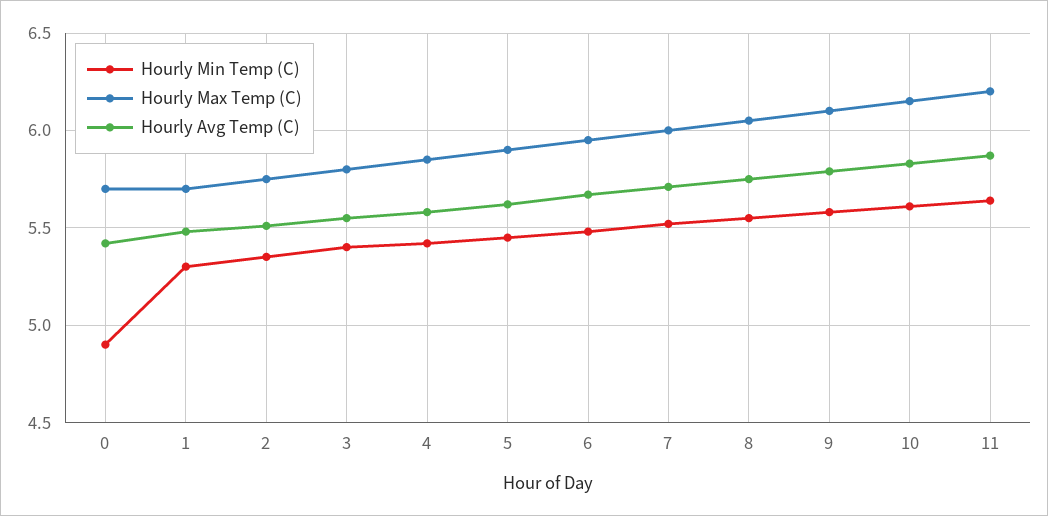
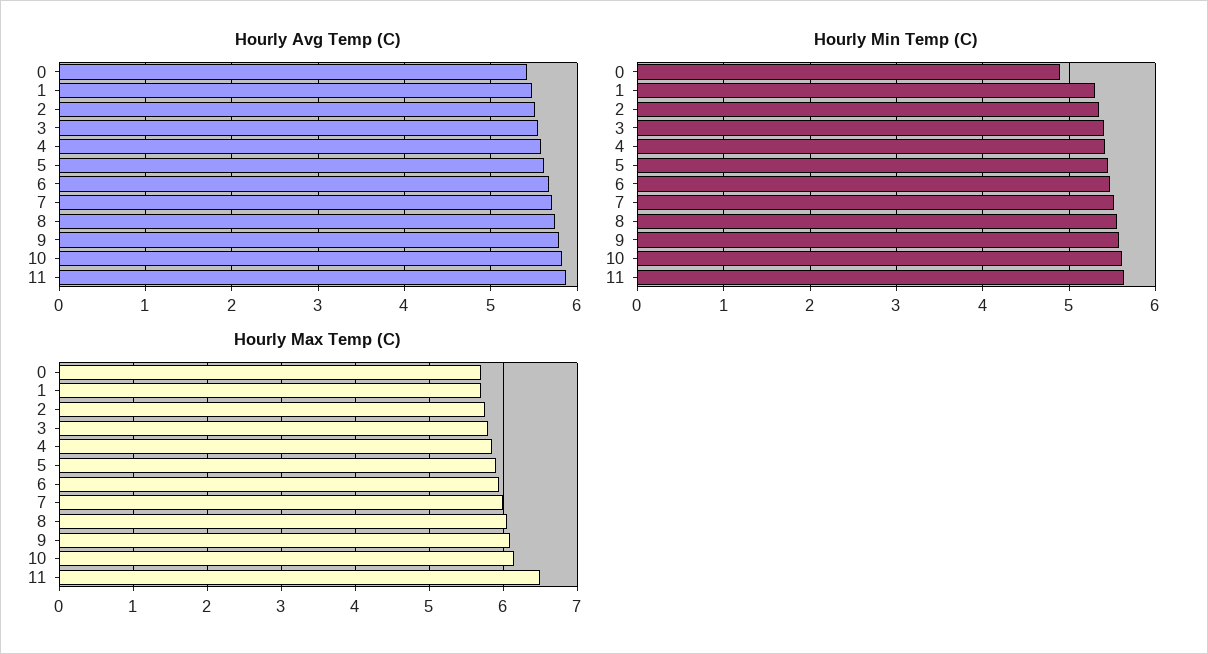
  {
    "Hourly Min Temp (C)": {
      "0": 4.9,
      "1": 5.3,
      "2": 5.35,
      "3": 5.4,
      "4": 5.4,
      "5": 5.45,
      "6": 5.5,
      "7": 5.5,
      "8": 5.55,
      "9": 5.6,
      "10": 5.6,
      "11": 5.65
    },
    "Hourly Max Temp (C)": {
      "0": 5.7,
      "1": 5.7,
      "2": 5.75,
      "3": 5.8,
      "4": 5.85,
      "5": 5.9,
      "6": 5.95,
      "7": 6,
      "8": 6.05,
      "9": 6.1,
      "10": 6.15,
-     "11": 6.2
+     "11": 6.5
    },
    "Hourly Avg Temp (C)": {
      "0": 5.4,
      "1": 5.5,
      "2": 5.5,
      "3": 5.55,
      "4": 5.6,
      "5": 5.6,
      "6": 5.65,
      "7": 5.7,
      "8": 5.75,
      "9": 5.8,
      "10": 5.85,
      "11": 5.85
    }
  }

